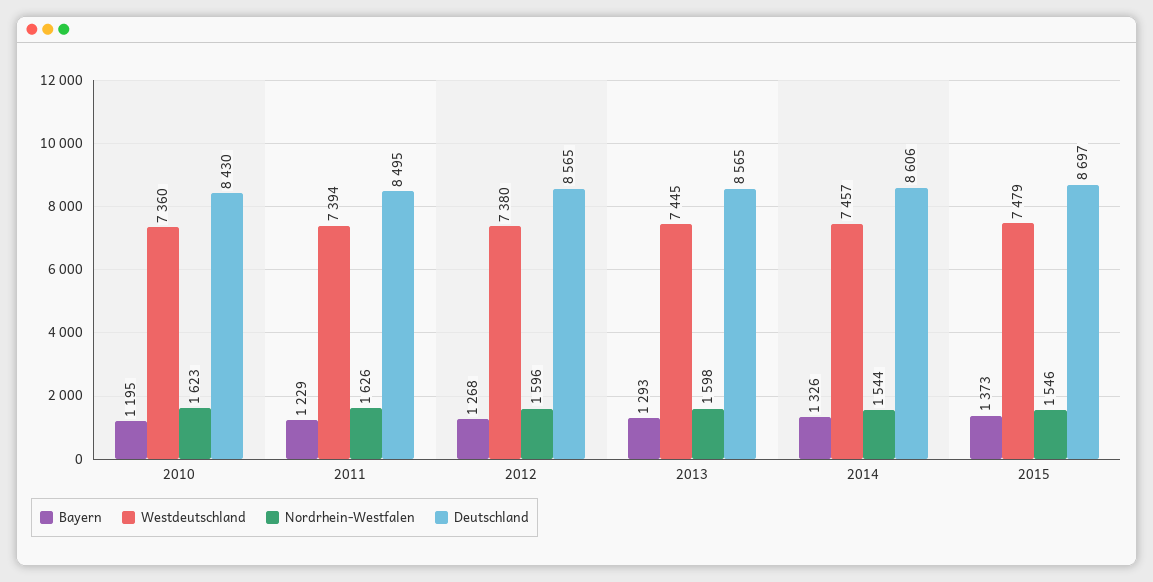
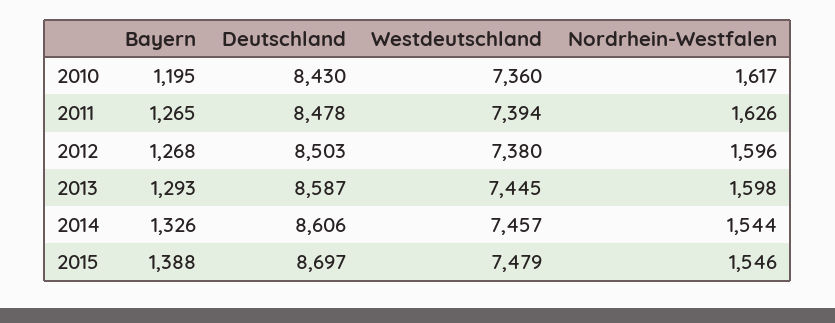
  {
    "Bayern": {
      "2010": 1195,
-     "2011": 1229,
+     "2011": 1265,
      "2012": 1268,
      "2013": 1293,
      "2014": 1326,
-     "2015": 1373
+     "2015": 1388
    },
    "Westdeutschland": {
      "2010": 7360,
      "2011": 7394,
      "2012": 7380,
      "2013": 7445,
      "2014": 7457,
      "2015": 7479
    },
    "Nordrhein-Westfalen": {
-     "2010": 1623,
+     "2010": 1617,
      "2011": 1626,
      "2012": 1596,
      "2013": 1598,
      "2014": 1544,
      "2015": 1546
    },
    "Deutschland": {
      "2010": 8430,
-     "2011": 8495,
+     "2011": 8478,
-     "2012": 8565,
+     "2012": 8503,
-     "2013": 8565,
+     "2013": 8587,
      "2014": 8606,
      "2015": 8697
    }
  }

